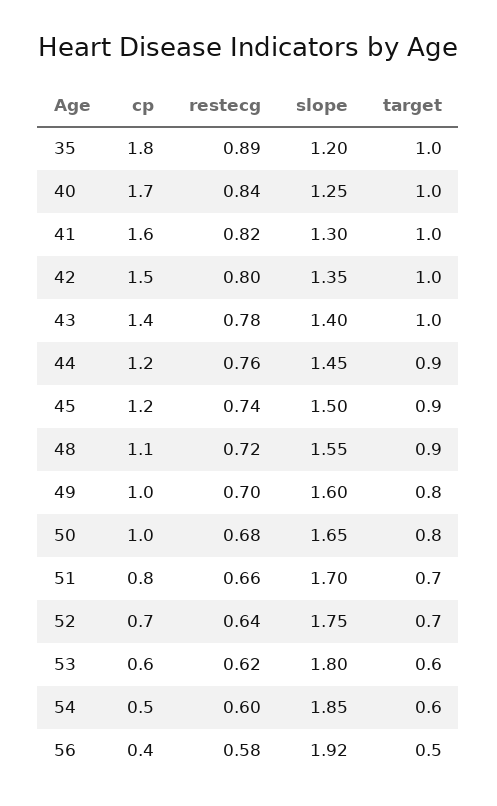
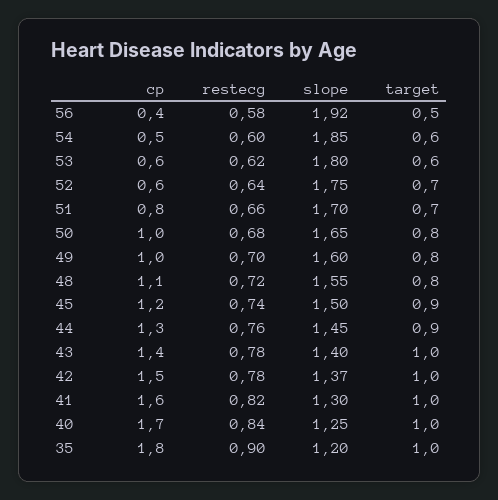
  {
    "cp": {
      "35": 1.8,
      "40": 1.7,
      "41": 1.6,
      "42": 1.5,
      "43": 1.4,
-     "44": 1.2,
+     "44": 1.3,
      "45": 1.2,
      "48": 1.1,
      "49": 1,
      "50": 1,
      "51": 0.8,
-     "52": 0.7,
+     "52": 0.6,
      "53": 0.6,
      "54": 0.5,
      "56": 0.4
    },
    "restecg": {
-     "35": 0.89,
+     "35": 0.9,
      "40": 0.84,
      "41": 0.82,
-     "42": 0.8,
+     "42": 0.78,
      "43": 0.78,
      "44": 0.76,
      "45": 0.74,
      "48": 0.72,
      "49": 0.7,
      "50": 0.68,
      "51": 0.66,
      "52": 0.64,
      "53": 0.62,
      "54": 0.6,
      "56": 0.58
    },
    "slope": {
      "35": 1.2,
      "40": 1.25,
      "41": 1.3,
-     "42": 1.35,
+     "42": 1.37,
      "43": 1.4,
      "44": 1.45,
      "45": 1.5,
      "48": 1.55,
      "49": 1.6,
      "50": 1.65,
      "51": 1.7,
      "52": 1.75,
      "53": 1.8,
      "54": 1.85,
      "56": 1.92
    },
    "target": {
      "35": 1,
      "40": 1,
      "41": 1,
      "42": 1,
      "43": 1,
      "44": 0.9,
      "45": 0.9,
-     "48": 0.9,
+     "48": 0.8,
      "49": 0.8,
      "50": 0.8,
      "51": 0.7,
      "52": 0.7,
      "53": 0.6,
      "54": 0.6,
      "56": 0.5
    }
  }

